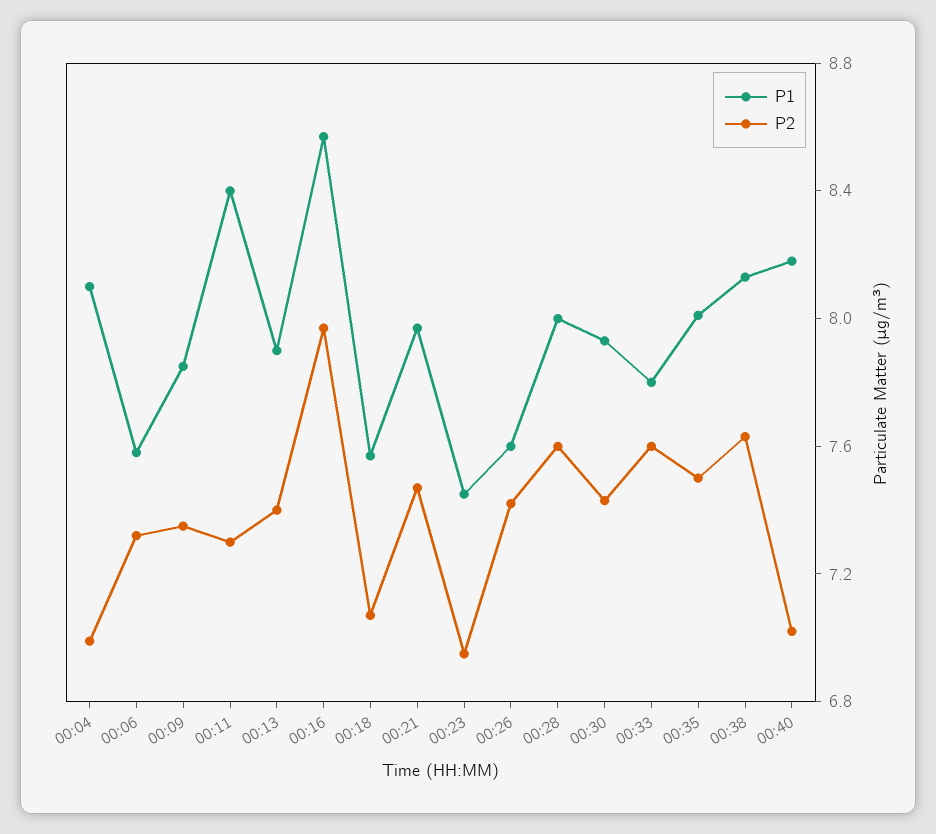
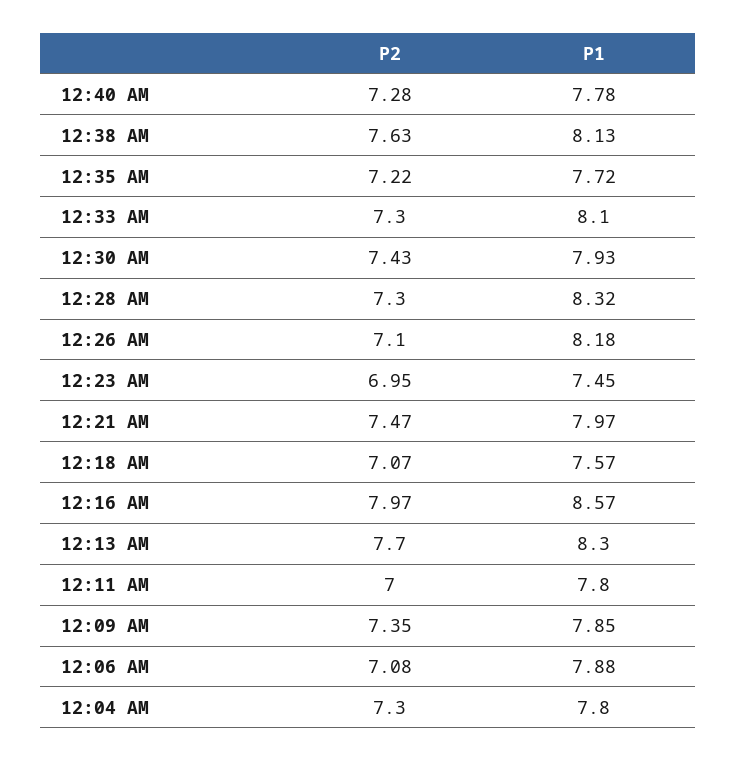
  {
    "P1": {
-     "00:04": 8.1,
+     "00:04": 7.8,
-     "00:06": 7.6,
+     "00:06": 7.88,
      "00:09": 7.85,
-     "00:11": 8.4,
+     "00:11": 7.8,
-     "00:13": 7.9,
+     "00:13": 8.3,
      "00:16": 8.57,
      "00:18": 7.57,
      "00:21": 7.97,
      "00:23": 7.45,
-     "00:26": 7.6,
+     "00:26": 8.18,
-     "00:28": 8,
+     "00:28": 8.32,
      "00:30": 7.93,
-     "00:33": 7.8,
+     "00:33": 8.1,
-     "00:35": 8,
+     "00:35": 7.72,
      "00:38": 8.13,
-     "00:40": 8.2
+     "00:40": 7.78
    },
    "P2": {
-     "00:04": 7,
+     "00:04": 7.3,
-     "00:06": 7.3,
+     "00:06": 7.08,
      "00:09": 7.35,
-     "00:11": 7.3,
+     "00:11": 7,
-     "00:13": 7.4,
+     "00:13": 7.7,
      "00:16": 7.97,
      "00:18": 7.07,
      "00:21": 7.47,
      "00:23": 6.95,
-     "00:26": 7.4,
+     "00:26": 7.1,
-     "00:28": 7.6,
+     "00:28": 7.3,
      "00:30": 7.43,
-     "00:33": 7.6,
+     "00:33": 7.3,
-     "00:35": 7.5,
+     "00:35": 7.22,
      "00:38": 7.63,
-     "00:40": 7
+     "00:40": 7.28
    }
  }

